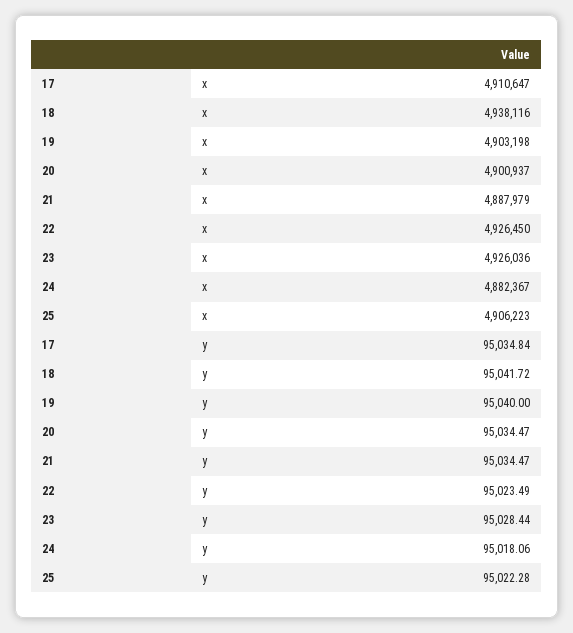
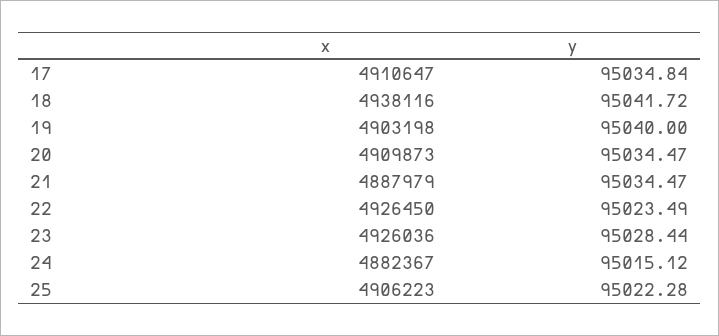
  {
    "17": {
      "x": 4910647,
      "y": 95034.84
    },
    "18": {
      "x": 4938116,
      "y": 95041.72
    },
    "19": {
      "x": 4903198,
      "y": 95040
    },
    "20": {
-     "x": 4900937,
+     "x": 4909873,
      "y": 95034.47
    },
    "21": {
      "x": 4887979,
      "y": 95034.47
    },
    "22": {
      "x": 4926450,
      "y": 95023.49
    },
    "23": {
      "x": 4926036,
      "y": 95028.44
    },
    "24": {
      "x": 4882367,
-     "y": 95018.06
+     "y": 95015.12
    },
    "25": {
      "x": 4906223,
      "y": 95022.28
    }
  }

